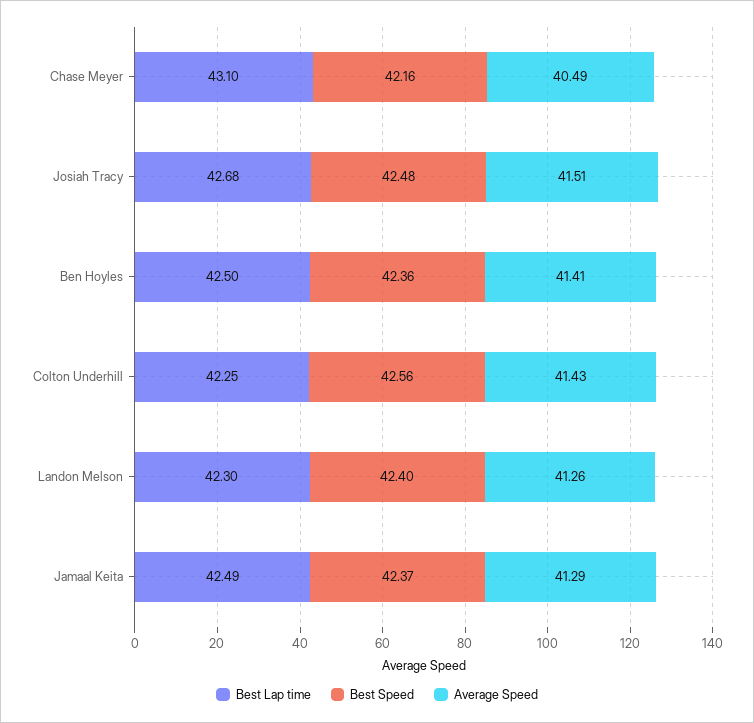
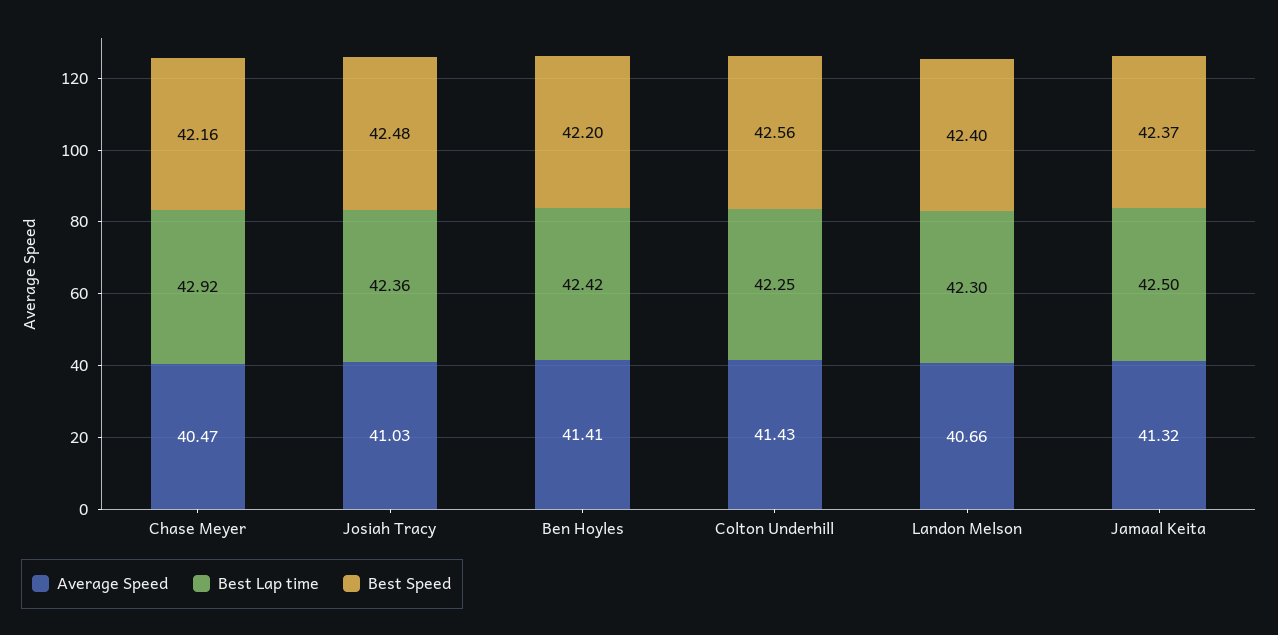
  {
    "Best Lap time": {
-     "Chase Meyer": 43.1,
+     "Chase Meyer": 42.92,
-     "Josiah Tracy": 42.68,
+     "Josiah Tracy": 42.36,
-     "Ben Hoyles": 42.5,
+     "Ben Hoyles": 42.42,
      "Colton Underhill": 42.25,
      "Landon Melson": 42.3,
-     "Jamaal Keita": 42.49
+     "Jamaal Keita": 42.5
    },
    "Best Speed": {
      "Chase Meyer": 42.16,
      "Josiah Tracy": 42.48,
-     "Ben Hoyles": 42.36,
+     "Ben Hoyles": 42.2,
      "Colton Underhill": 42.56,
      "Landon Melson": 42.4,
      "Jamaal Keita": 42.37
    },
    "Average Speed": {
-     "Chase Meyer": 40.49,
+     "Chase Meyer": 40.47,
-     "Josiah Tracy": 41.51,
+     "Josiah Tracy": 41.03,
      "Ben Hoyles": 41.41,
      "Colton Underhill": 41.43,
-     "Landon Melson": 41.26,
+     "Landon Melson": 40.66,
-     "Jamaal Keita": 41.29
+     "Jamaal Keita": 41.32
    }
  }

